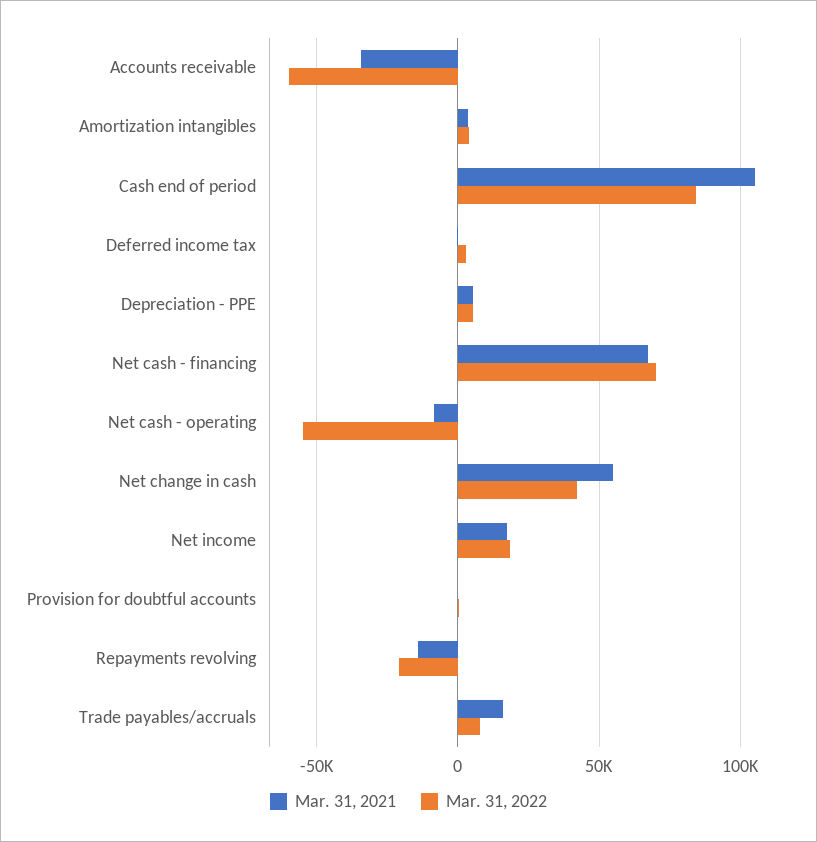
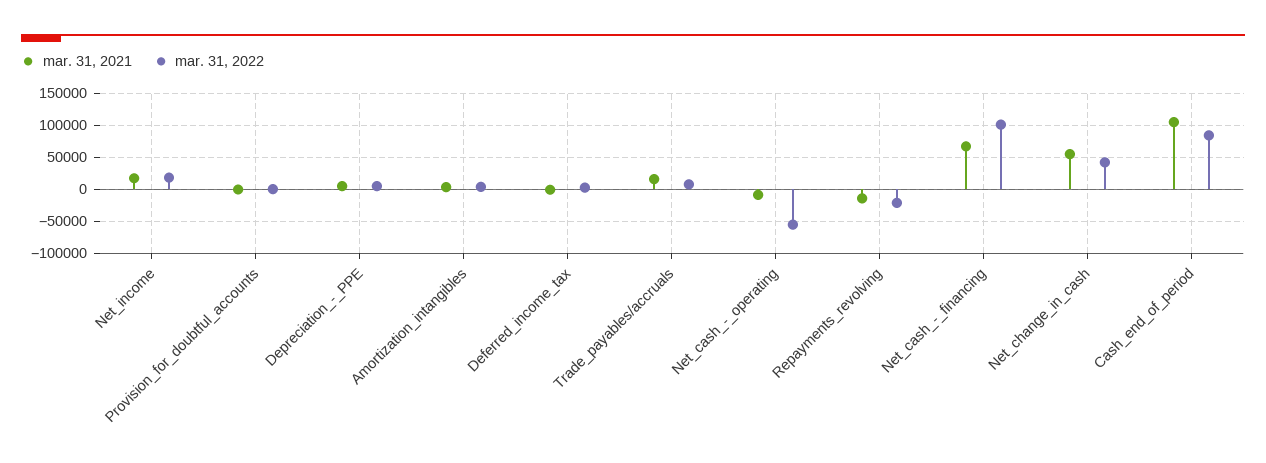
  {
    "Mar. 31, 2021": {
-     "Accounts receivable": -35000,
      "Amortization intangibles": 5000,
      "Cash end of period": 105000,
      "Deferred income tax": 0,
      "Depreciation - PPE": 5000,
      "Net cash - financing": 65000,
      "Net cash - operating": -10000,
      "Net change in cash": 55000,
      "Net income": 15000,
      "Provision for doubtful accounts": 0,
      "Repayments revolving": -15000,
      "Trade payables/accruals": 15000
    },
    "Mar. 31, 2022": {
-     "Accounts receivable": -60000,
      "Amortization intangibles": 5000,
      "Cash end of period": 85000,
      "Deferred income tax": 5000,
      "Depreciation - PPE": 5000,
-     "Net cash - financing": 70000,
+     "Net cash - financing": 100000,
      "Net cash - operating": -55000,
      "Net change in cash": 40000,
      "Net income": 20000,
      "Provision for doubtful accounts": 0,
      "Repayments revolving": -20000,
      "Trade payables/accruals": 10000
    }
  }

